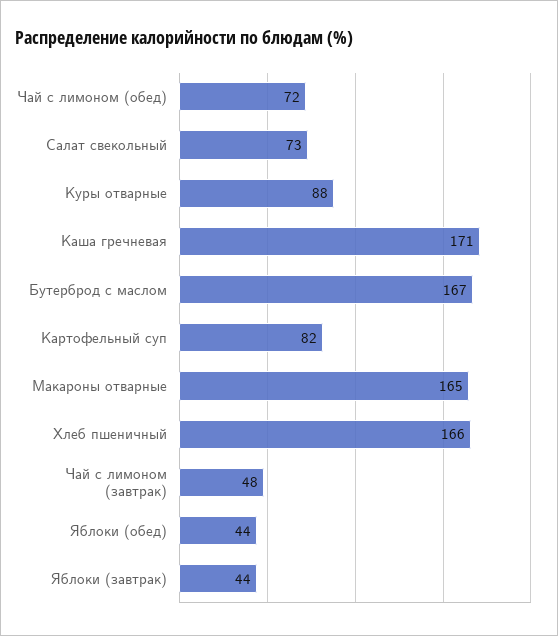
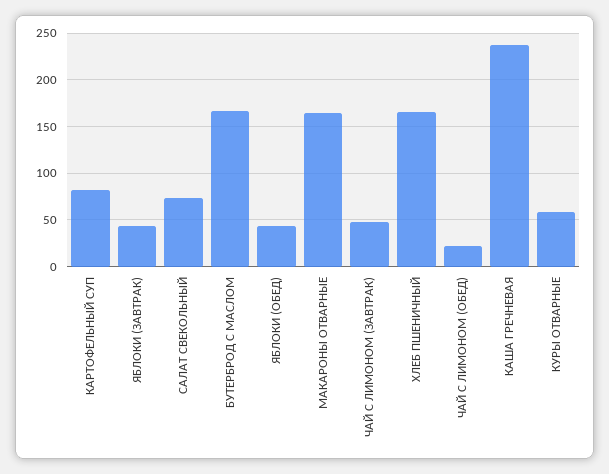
  {
-   "Чай с лимоном (обед)": 72,
+   "Чай с лимоном (обед)": 20,
    "Салат свекольный": 73,
-   "Куры отварные": 88,
+   "Куры отварные": 60,
-   "Каша гречневая": 171,
+   "Каша гречневая": 240,
    "Бутерброд с маслом": 167,
    "Картофельный суп": 82,
    "Макароны отварные": 165,
    "Хлеб пшеничный": 166,
    "Чай с лимоном (завтрак)": 48,
    "Яблоки (обед)": 44,
    "Яблоки (завтрак)": 44
  }

